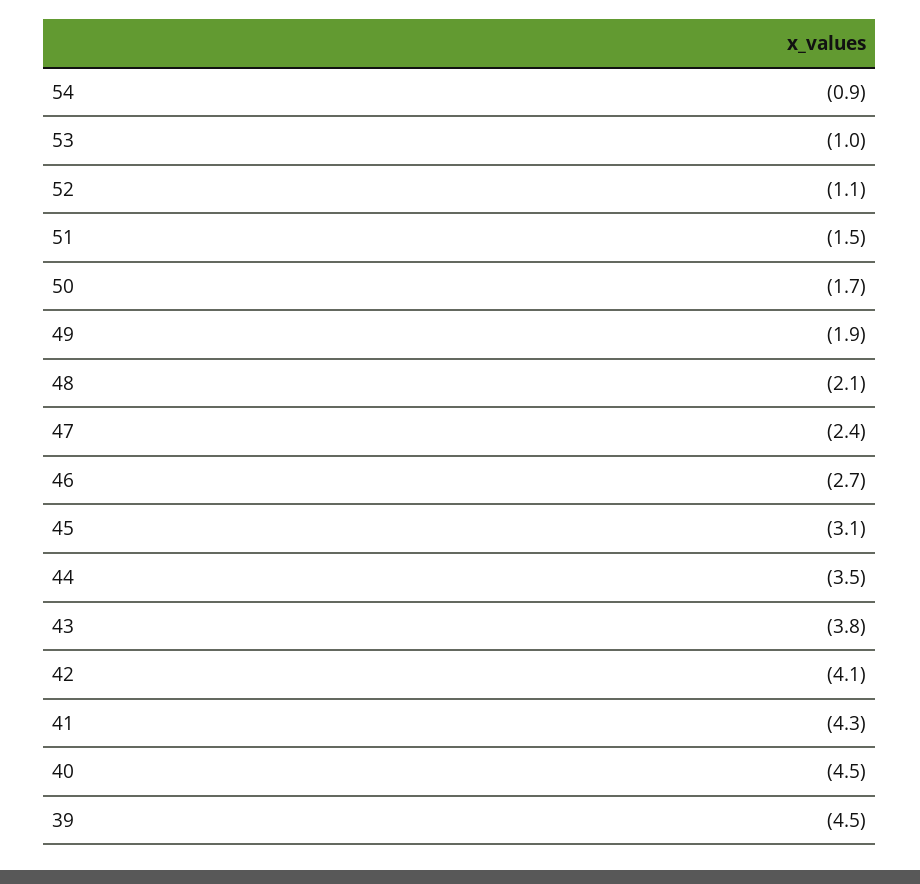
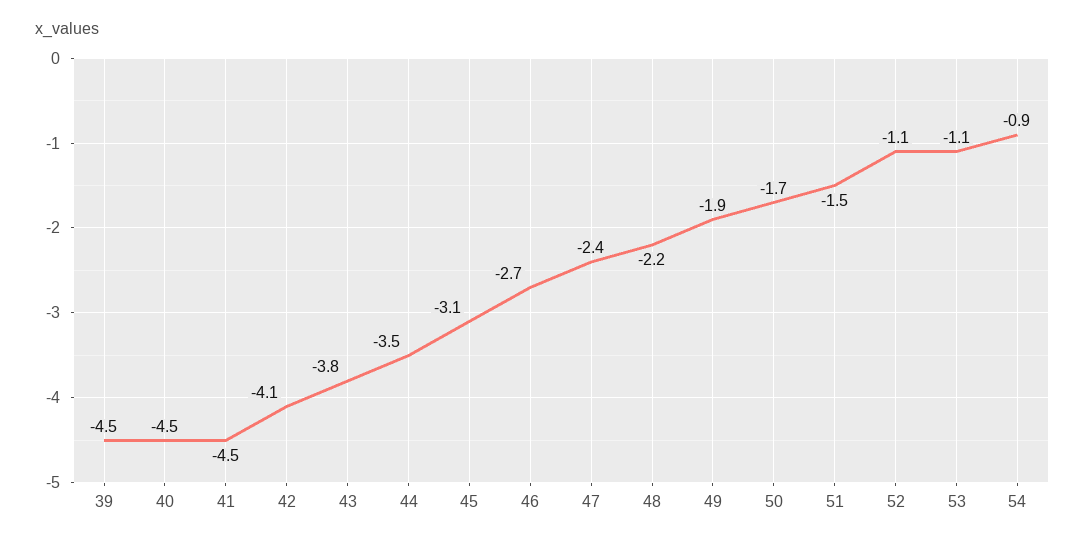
  {
    "54": -0.9,
-   "53": -1,
+   "53": -1.1,
    "52": -1.1,
    "51": -1.5,
    "50": -1.7,
    "49": -1.9,
-   "48": -2.1,
+   "48": -2.2,
    "47": -2.4,
    "46": -2.7,
    "45": -3.1,
    "44": -3.5,
    "43": -3.8,
    "42": -4.1,
-   "41": -4.3,
+   "41": -4.5,
    "40": -4.5,
    "39": -4.5
  }

